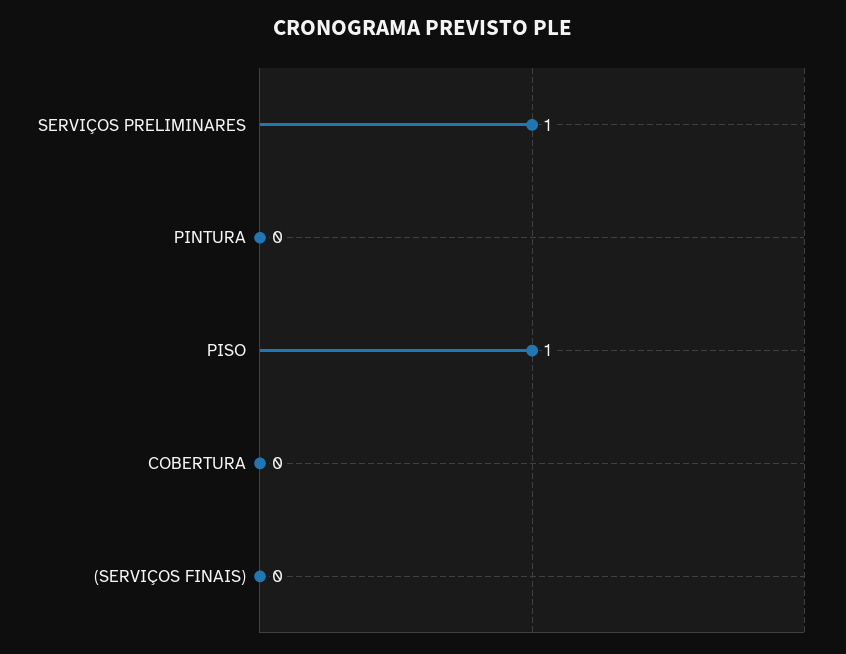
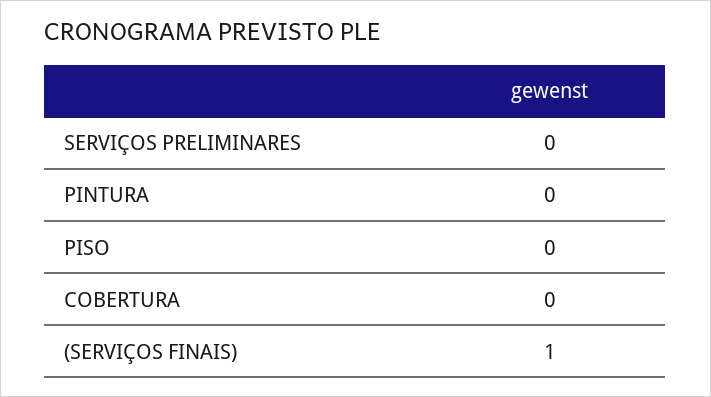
  {
-   "SERVIÇOS PRELIMINARES": 1,
+   "SERVIÇOS PRELIMINARES": 0,
    "PINTURA": 0,
-   "PISO": 1,
+   "PISO": 0,
    "COBERTURA": 0,
-   "(SERVIÇOS FINAIS)": 0
+   "(SERVIÇOS FINAIS)": 1
  }

